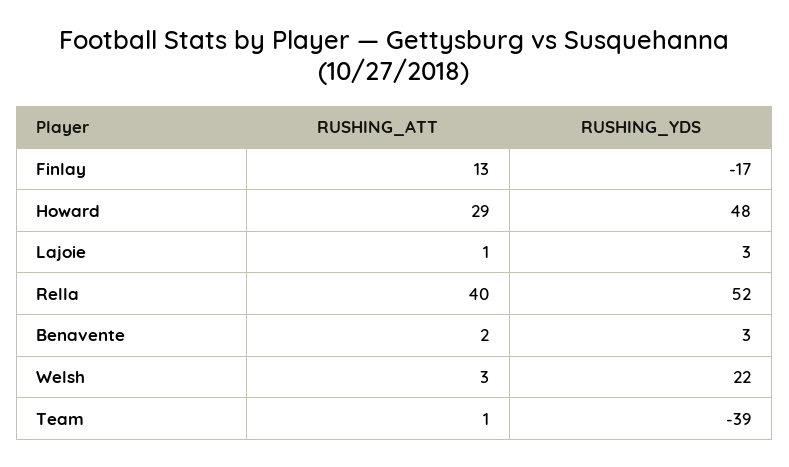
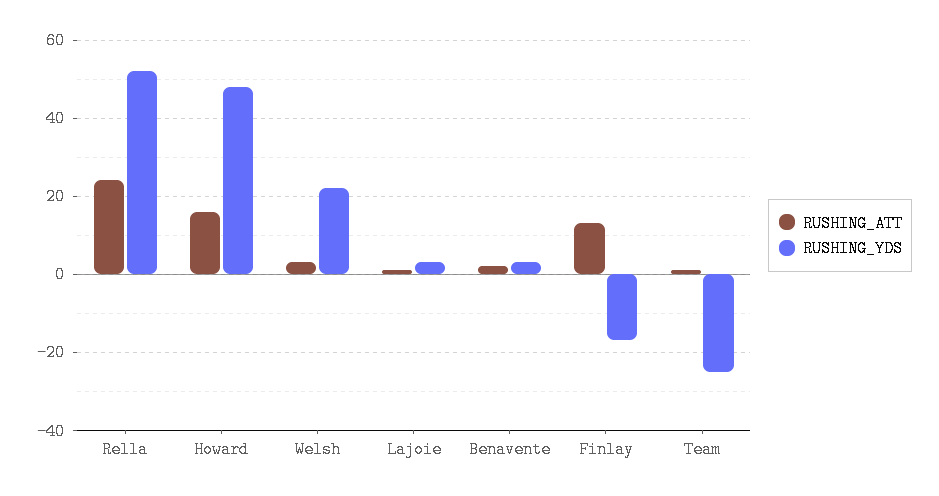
  {
    "RUSHING_ATT": {
      "Finlay": 13,
-     "Howard": 29,
+     "Howard": 15,
      "Lajoie": 1,
-     "Rella": 40,
+     "Rella": 25,
      "Benavente": 2,
      "Welsh": 3,
      "Team": 1
    },
    "RUSHING_YDS": {
      "Finlay": -17,
      "Howard": 48,
      "Lajoie": 3,
      "Rella": 52,
      "Benavente": 3,
      "Welsh": 22,
-     "Team": -39
+     "Team": -25
    }
  }

